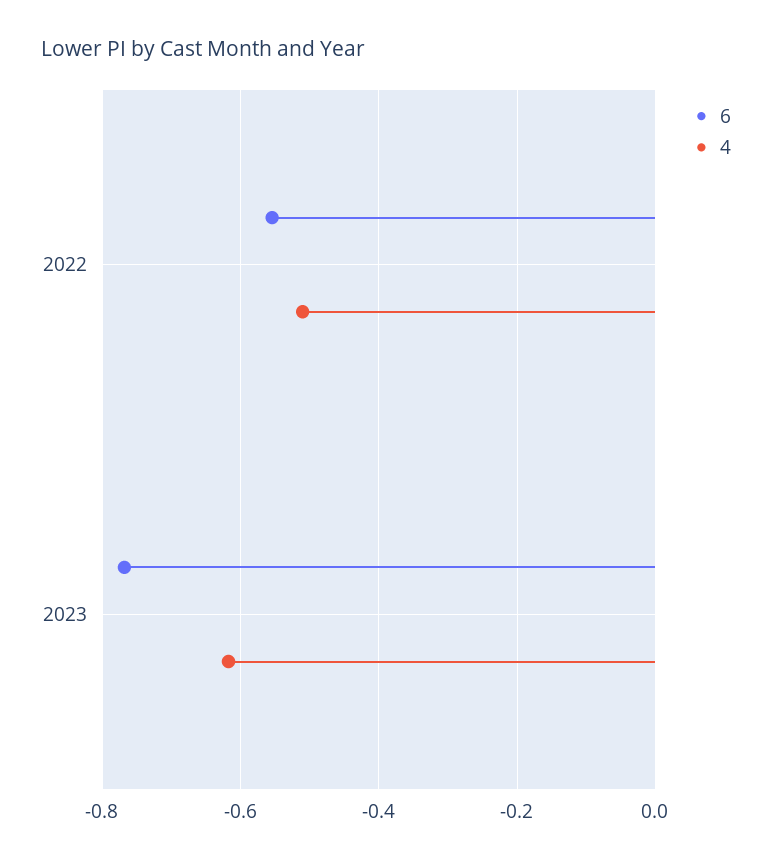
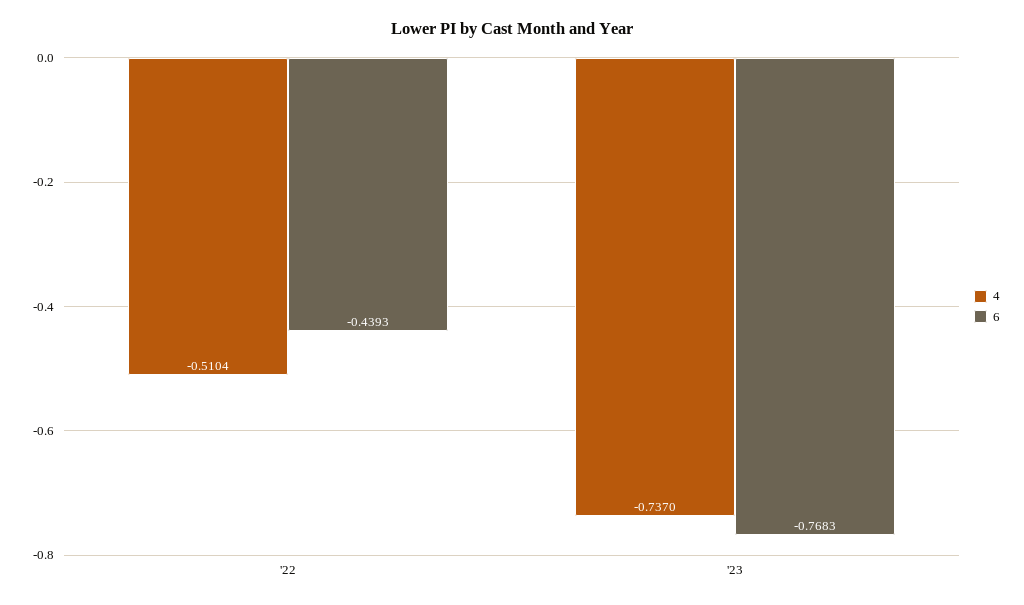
  {
    "6": {
-     "2022": -0.56,
+     "2022": -0.4393,
      "2023": -0.7683
    },
    "4": {
      "2022": -0.5104,
-     "2023": -0.62
+     "2023": -0.737
    }
  }

